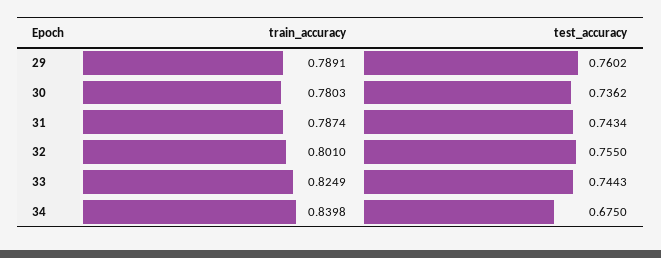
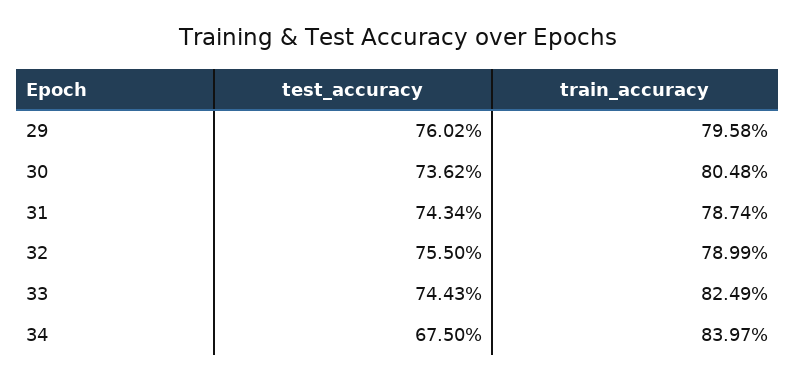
  {
    "train_accuracy": {
-     "29": 0.7891,
+     "29": 0.7958,
-     "30": 0.7803,
+     "30": 0.8048,
      "31": 0.7874,
-     "32": 0.801,
+     "32": 0.7899,
      "33": 0.8249,
-     "34": 0.8398
+     "34": 0.8397
    },
    "test_accuracy": {
      "29": 0.7602,
      "30": 0.7362,
      "31": 0.7434,
      "32": 0.755,
      "33": 0.7443,
      "34": 0.675
    }
  }

